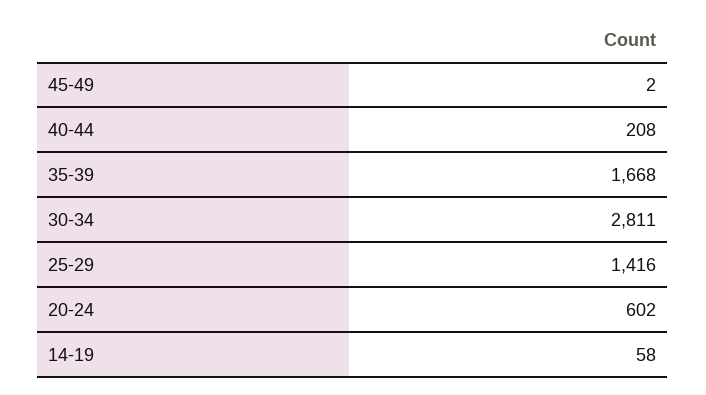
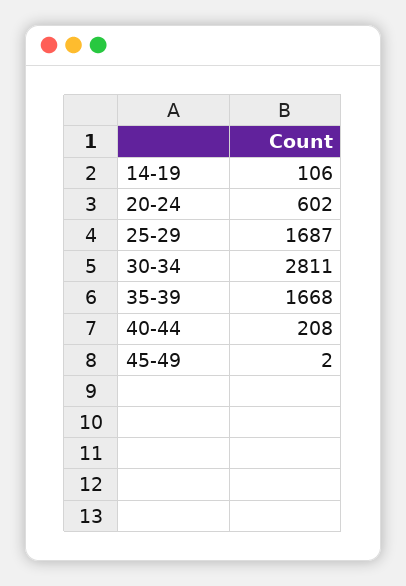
  {
    "45-49": 2,
    "40-44": 208,
    "35-39": 1668,
    "30-34": 2811,
-   "25-29": 1416,
+   "25-29": 1687,
    "20-24": 602,
-   "14-19": 58
+   "14-19": 106
  }

